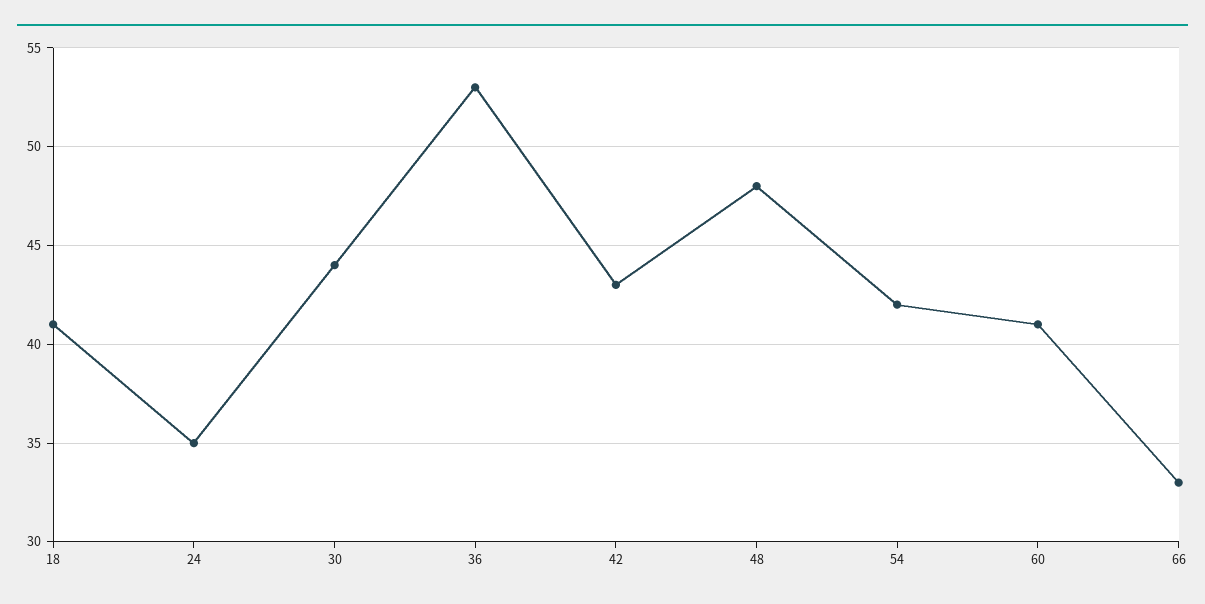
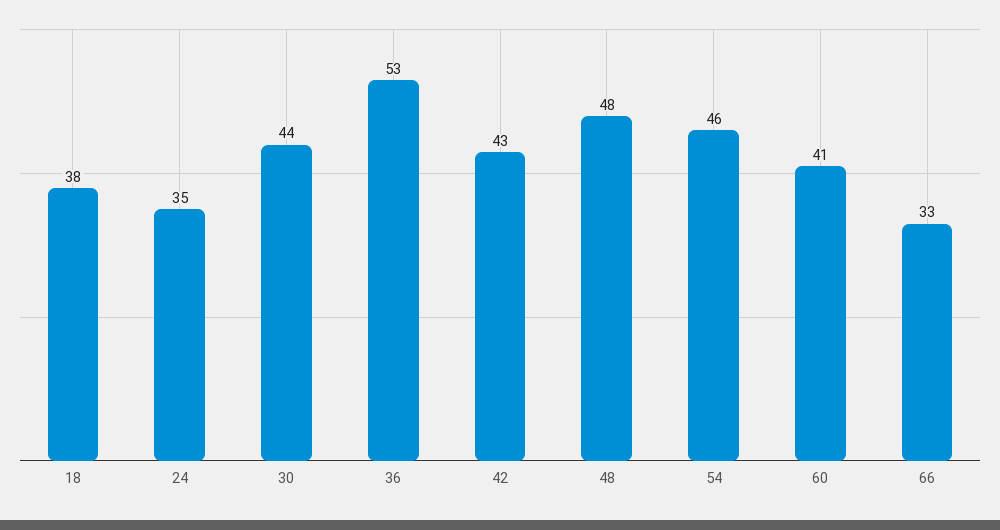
  {
-   "18": 41,
+   "18": 38,
    "24": 35,
    "30": 44,
    "36": 53,
    "42": 43,
    "48": 48,
-   "54": 42,
+   "54": 46,
    "60": 41,
    "66": 33
  }

